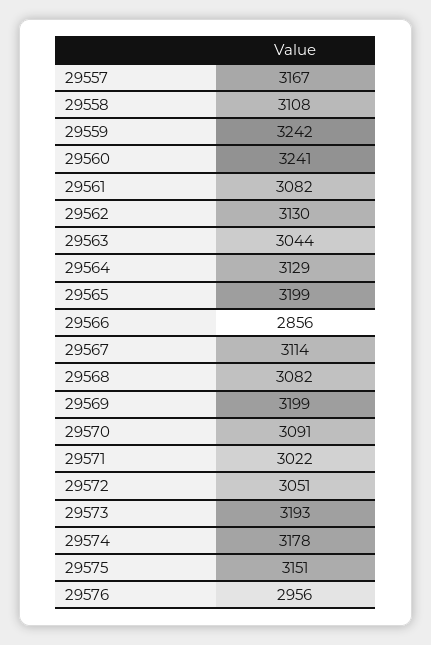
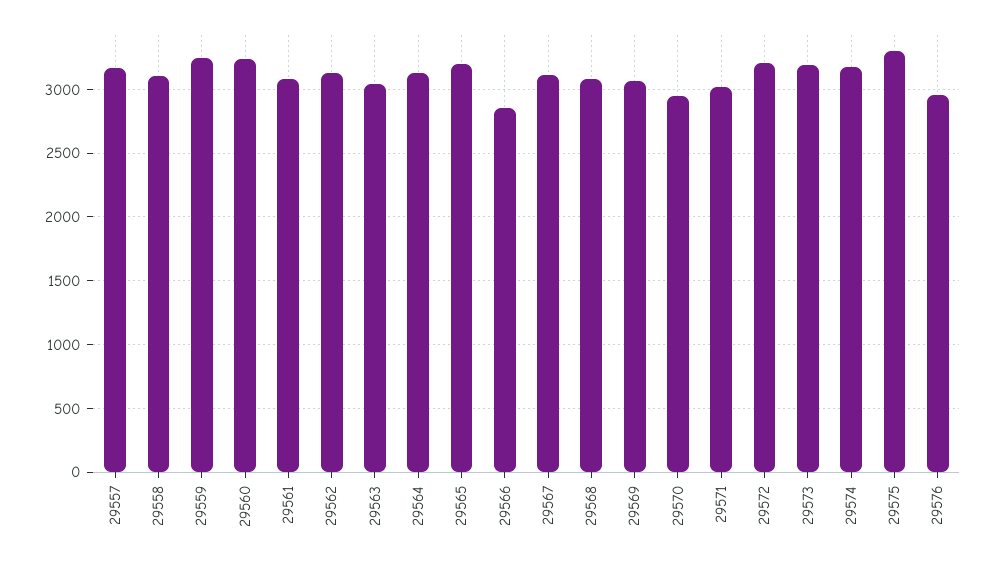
  {
    "29557": 3167,
    "29558": 3108,
    "29559": 3242,
    "29560": 3241,
    "29561": 3082,
    "29562": 3130,
    "29563": 3044,
    "29564": 3129,
    "29565": 3199,
    "29566": 2856,
    "29567": 3114,
    "29568": 3082,
-   "29569": 3199,
+   "29569": 3050,
-   "29570": 3091,
+   "29570": 2950,
    "29571": 3022,
-   "29572": 3051,
+   "29572": 3200,
    "29573": 3193,
    "29574": 3178,
-   "29575": 3151,
+   "29575": 3300,
    "29576": 2956
  }

